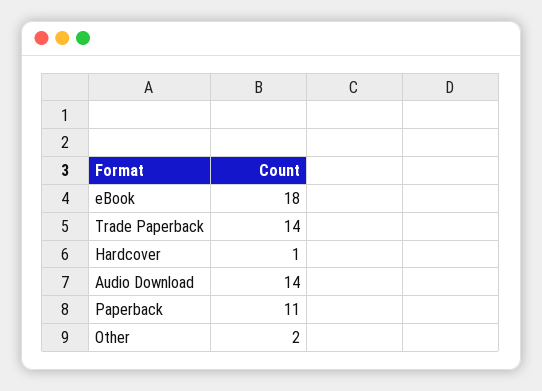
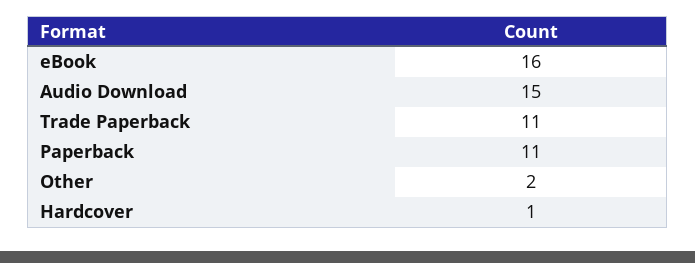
  {
-   "eBook": 18,
+   "eBook": 16,
-   "Trade Paperback": 14,
+   "Trade Paperback": 11,
    "Hardcover": 1,
-   "Audio Download": 14,
+   "Audio Download": 15,
    "Paperback": 11,
    "Other": 2
  }

